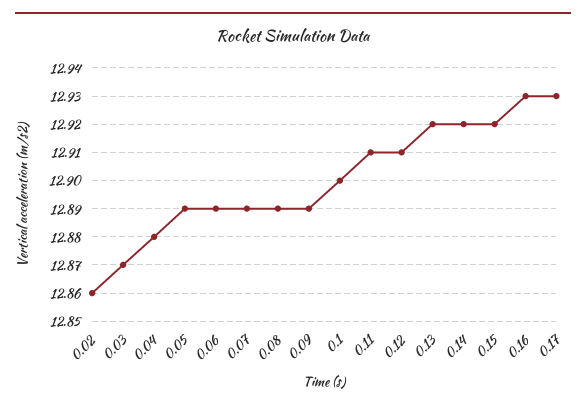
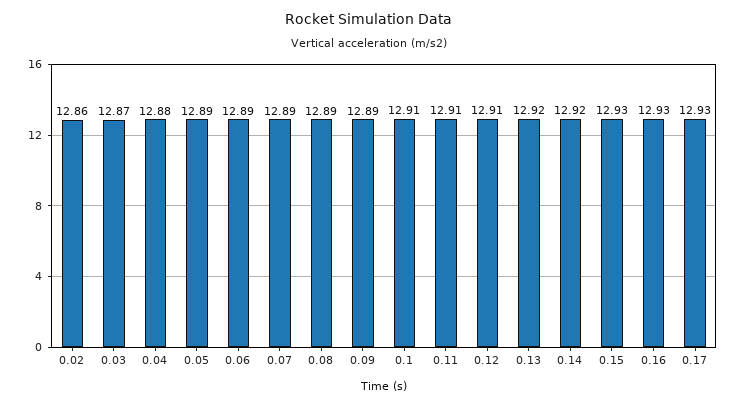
  {
    "0.02": 12.86,
    "0.03": 12.87,
    "0.04": 12.88,
    "0.05": 12.89,
    "0.06": 12.89,
    "0.07": 12.89,
    "0.08": 12.89,
    "0.09": 12.89,
-   "0.1": 12.9,
+   "0.1": 12.91,
    "0.11": 12.91,
    "0.12": 12.91,
    "0.13": 12.92,
    "0.14": 12.92,
-   "0.15": 12.92,
+   "0.15": 12.93,
    "0.16": 12.93,
    "0.17": 12.93
  }

